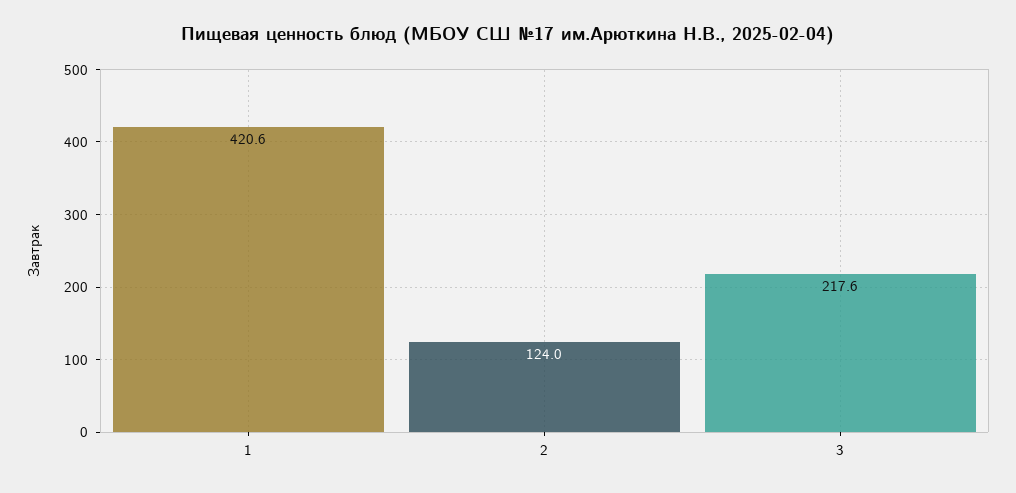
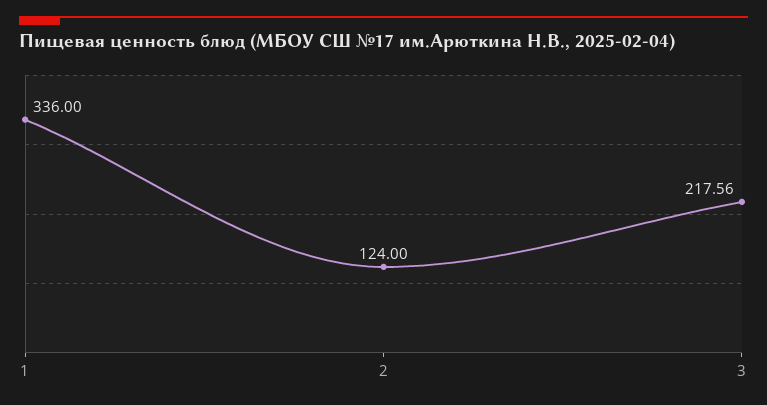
  {
-   "1": 420.6,
+   "1": 336,
    "2": 124,
    "3": 217.56
  }

